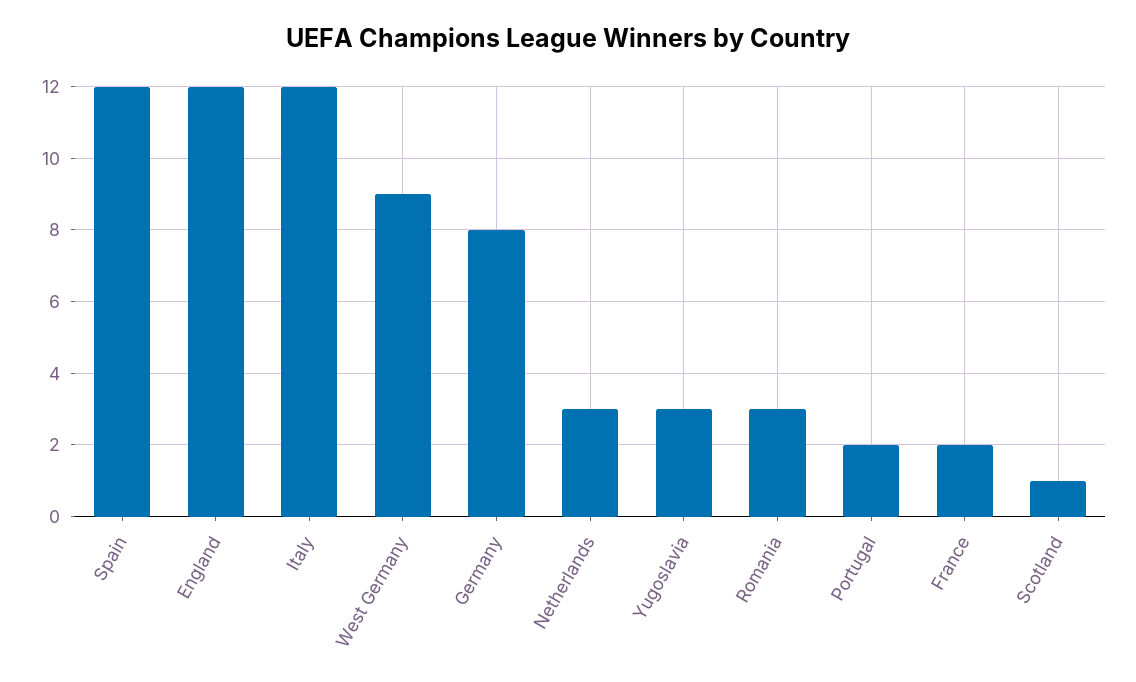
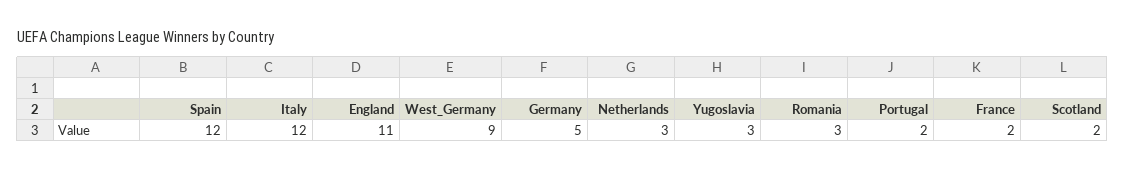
  {
    "Spain": 12,
-   "England": 12,
+   "England": 11,
    "Italy": 12,
    "West Germany": 9,
-   "Germany": 8,
+   "Germany": 5,
    "Netherlands": 3,
    "Yugoslavia": 3,
    "Romania": 3,
    "Portugal": 2,
    "France": 2,
-   "Scotland": 1
+   "Scotland": 2
  }

